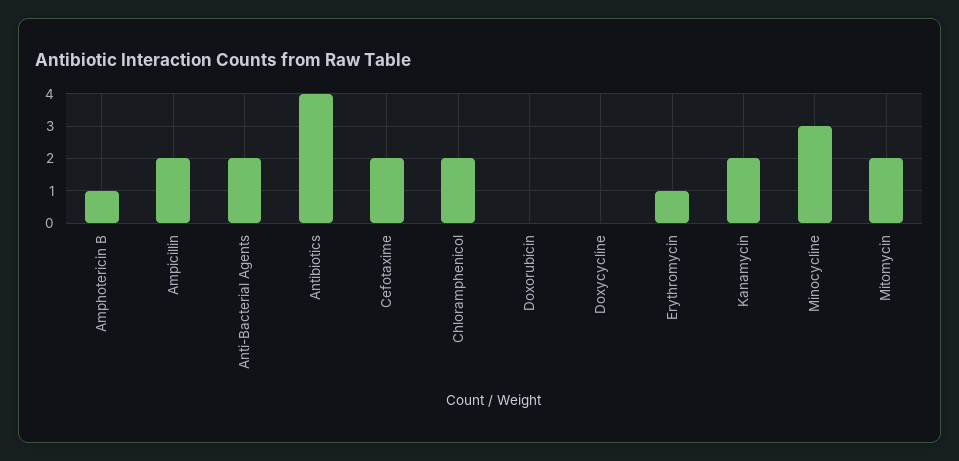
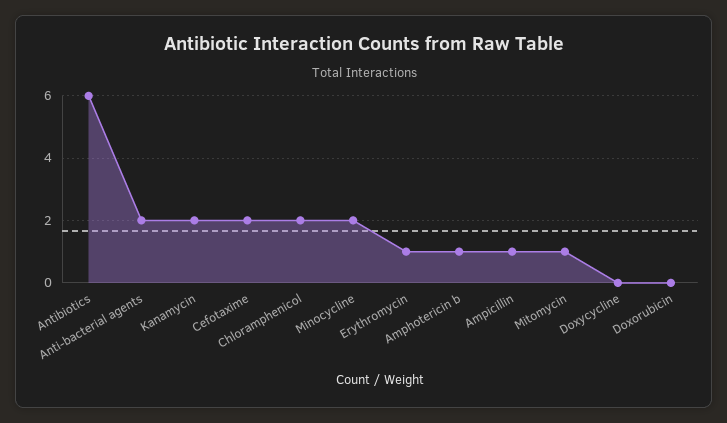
  {
    "Amphotericin B": 1,
-   "Ampicillin": 2,
+   "Ampicillin": 1,
    "Anti-Bacterial Agents": 2,
-   "Antibiotics": 4,
+   "Antibiotics": 6,
    "Cefotaxime": 2,
    "Chloramphenicol": 2,
    "Doxorubicin": 0,
    "Doxycycline": 0,
    "Erythromycin": 1,
    "Kanamycin": 2,
-   "Minocycline": 3,
+   "Minocycline": 2,
-   "Mitomycin": 2
+   "Mitomycin": 1
  }

